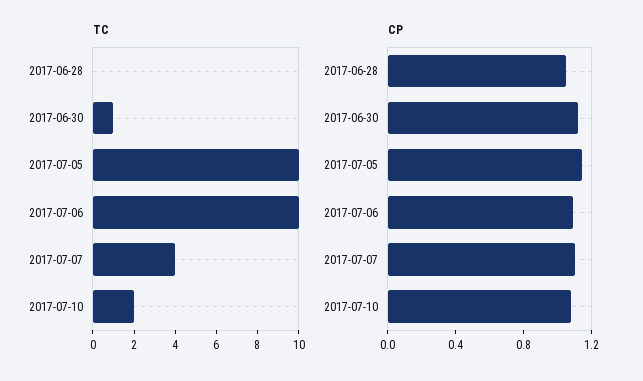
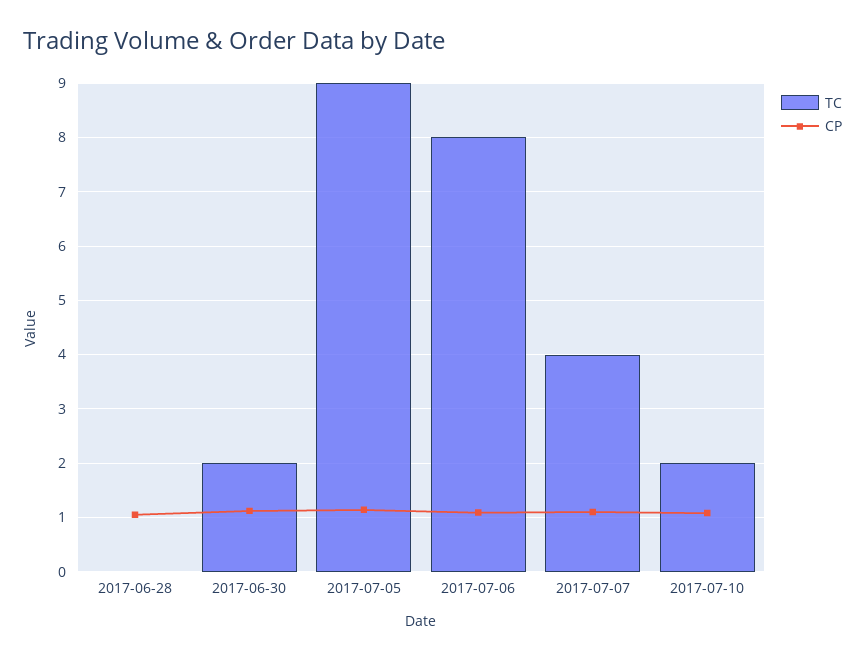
  {
    "TC": {
      "2017-06-28": 0,
-     "2017-06-30": 1,
+     "2017-06-30": 2,
-     "2017-07-05": 10,
+     "2017-07-05": 9,
-     "2017-07-06": 10,
+     "2017-07-06": 8,
      "2017-07-07": 4,
      "2017-07-10": 2
    },
    "CP": {
      "2017-06-28": 1.1,
      "2017-06-30": 1.1,
      "2017-07-05": 1.1,
      "2017-07-06": 1.1,
      "2017-07-07": 1.1,
      "2017-07-10": 1.1
    }
  }

